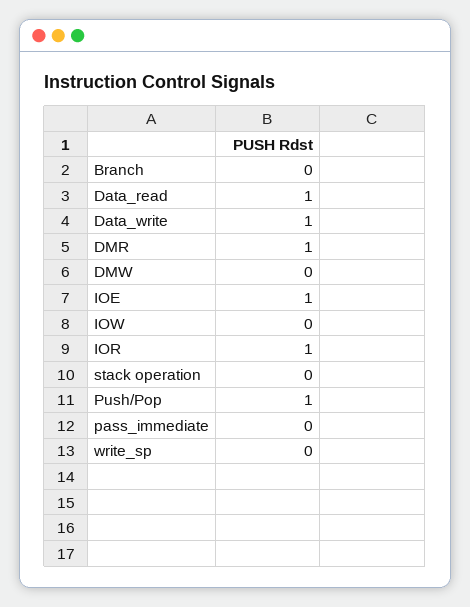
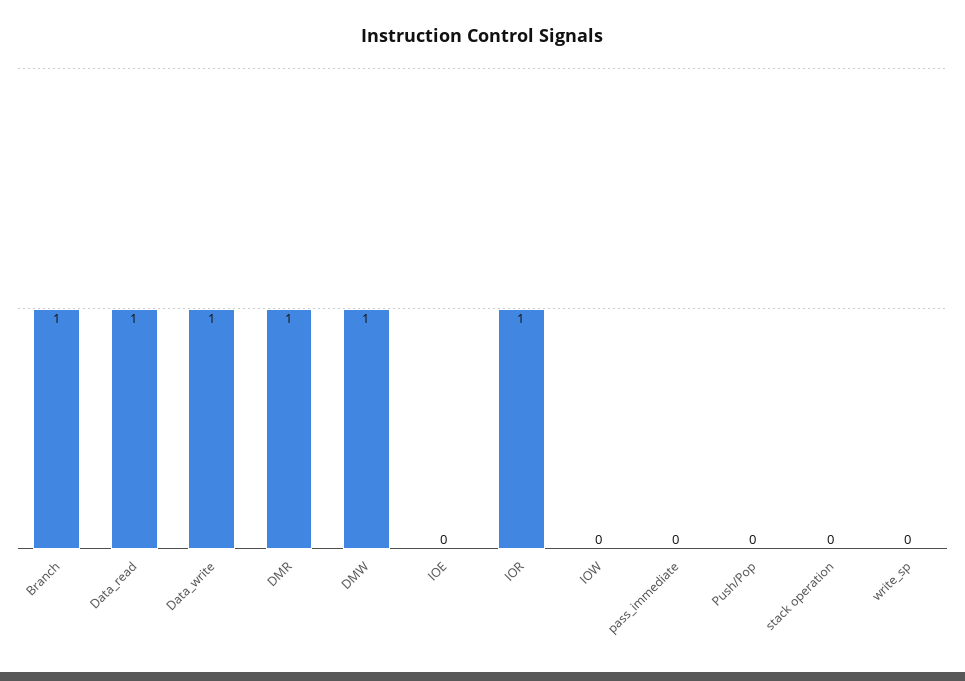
  {
-   "Branch": 0,
+   "Branch": 1,
    "Data_read": 1,
    "Data_write": 1,
    "DMR": 1,
-   "DMW": 0,
+   "DMW": 1,
-   "IOE": 1,
+   "IOE": 0,
    "IOW": 0,
    "IOR": 1,
    "stack operation": 0,
-   "Push/Pop": 1,
+   "Push/Pop": 0,
    "pass_immediate": 0,
    "write_sp": 0
  }

